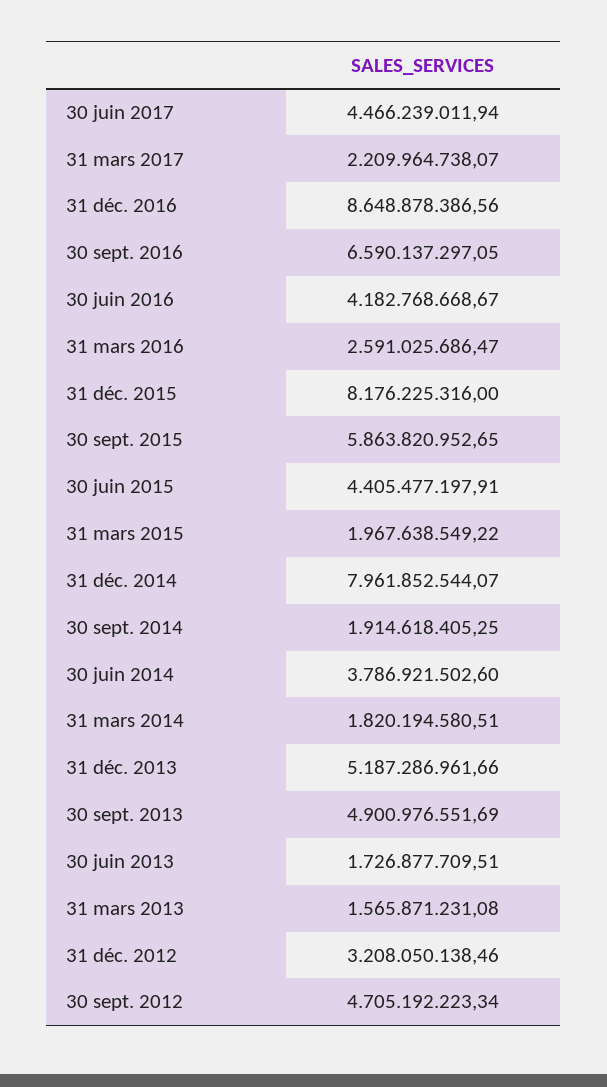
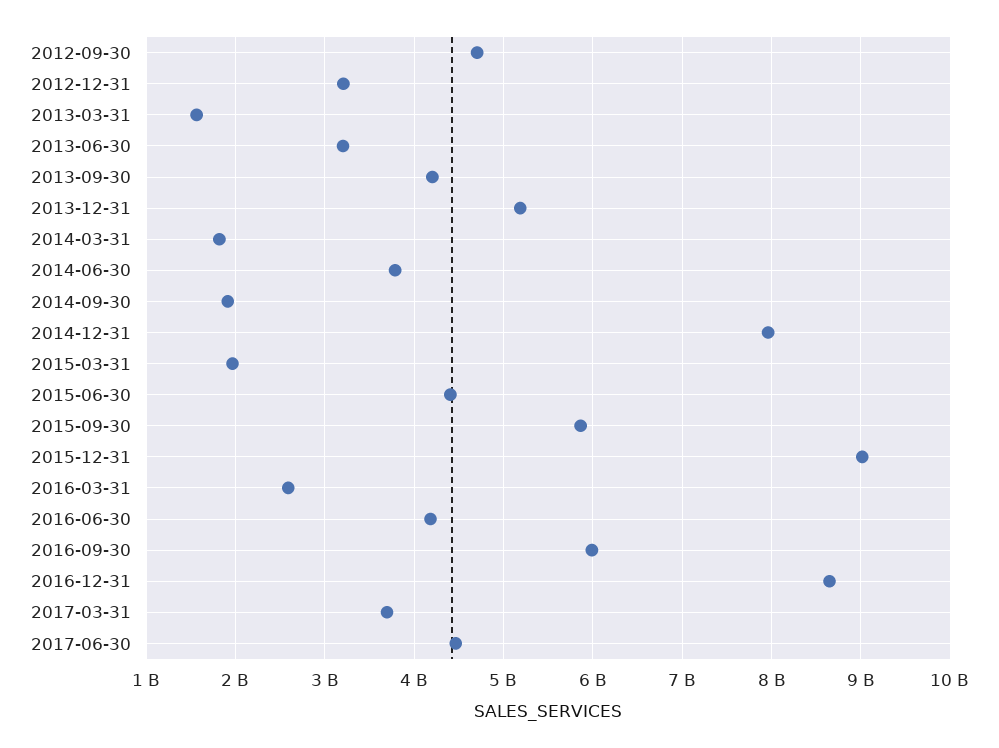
  {
    "30 juin 2017": 4466239011.94,
-   "31 mars 2017": 2209964738.07,
+   "31 mars 2017": 3700000000,
    "31 déc. 2016": 8648878386.56,
-   "30 sept. 2016": 6590137297.05,
+   "30 sept. 2016": 6000000000,
    "30 juin 2016": 4182768668.67,
    "31 mars 2016": 2591025686.47,
-   "31 déc. 2015": 8176225316,
+   "31 déc. 2015": 9000000000,
    "30 sept. 2015": 5863820952.65,
    "30 juin 2015": 4405477197.91,
    "31 mars 2015": 1967638549.22,
    "31 déc. 2014": 7961852544.07,
    "30 sept. 2014": 1914618405.25,
    "30 juin 2014": 3786921502.6,
    "31 mars 2014": 1820194580.51,
    "31 déc. 2013": 5187286961.66,
-   "30 sept. 2013": 4900976551.69,
+   "30 sept. 2013": 4200000000,
-   "30 juin 2013": 1726877709.51,
+   "30 juin 2013": 3200000000,
    "31 mars 2013": 1565871231.08,
    "31 déc. 2012": 3208050138.46,
    "30 sept. 2012": 4705192223.34
  }

